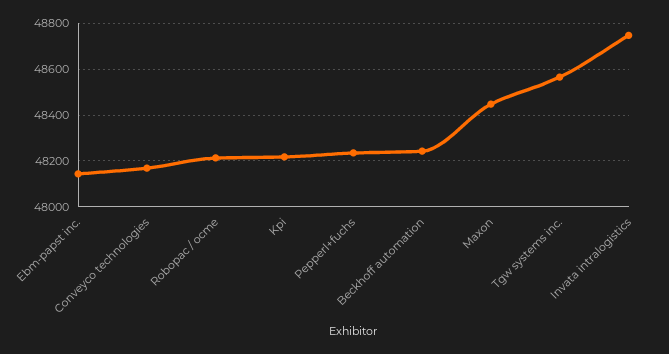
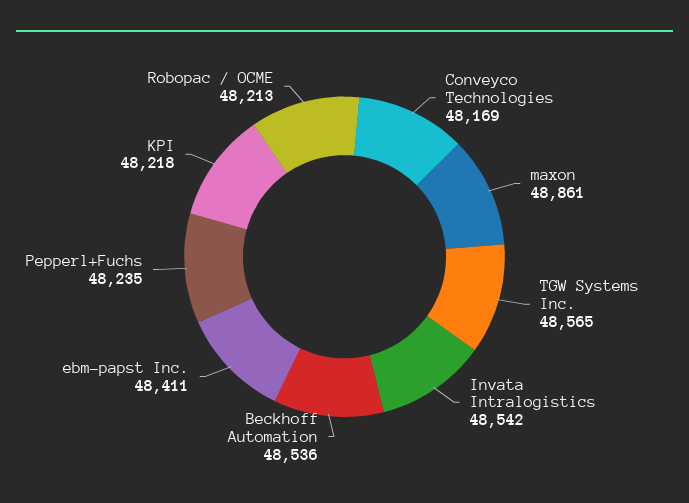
  {
-   "Ebm-papst inc.": 48150,
+   "Ebm-papst inc.": 48411,
    "Conveyco technologies": 48169,
    "Robopac / ocme": 48213,
    "Kpi": 48218,
    "Pepperl+fuchs": 48235,
-   "Beckhoff automation": 48250,
+   "Beckhoff automation": 48536,
-   "Maxon": 48450,
+   "Maxon": 48861,
    "Tgw systems inc.": 48565,
-   "Invata intralogistics": 48750
+   "Invata intralogistics": 48542
  }

